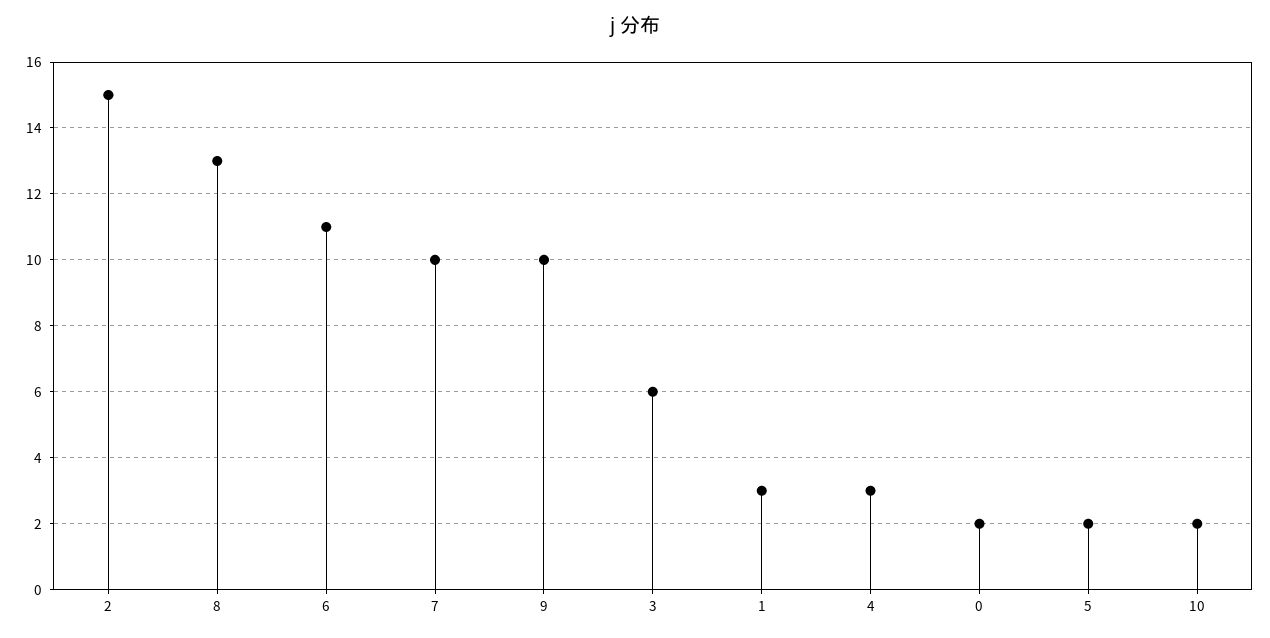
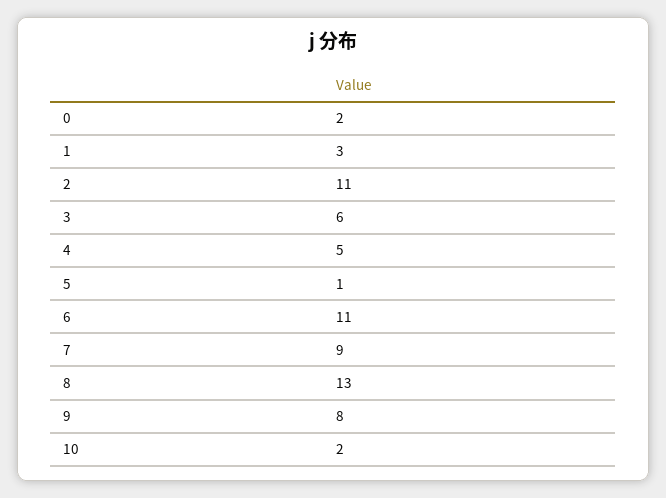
  {
-   "2": 15,
+   "2": 11,
    "8": 13,
    "6": 11,
-   "7": 10,
+   "7": 9,
-   "9": 10,
+   "9": 8,
    "3": 6,
    "1": 3,
-   "4": 3,
+   "4": 5,
    "0": 2,
-   "5": 2,
+   "5": 1,
    "10": 2
  }

